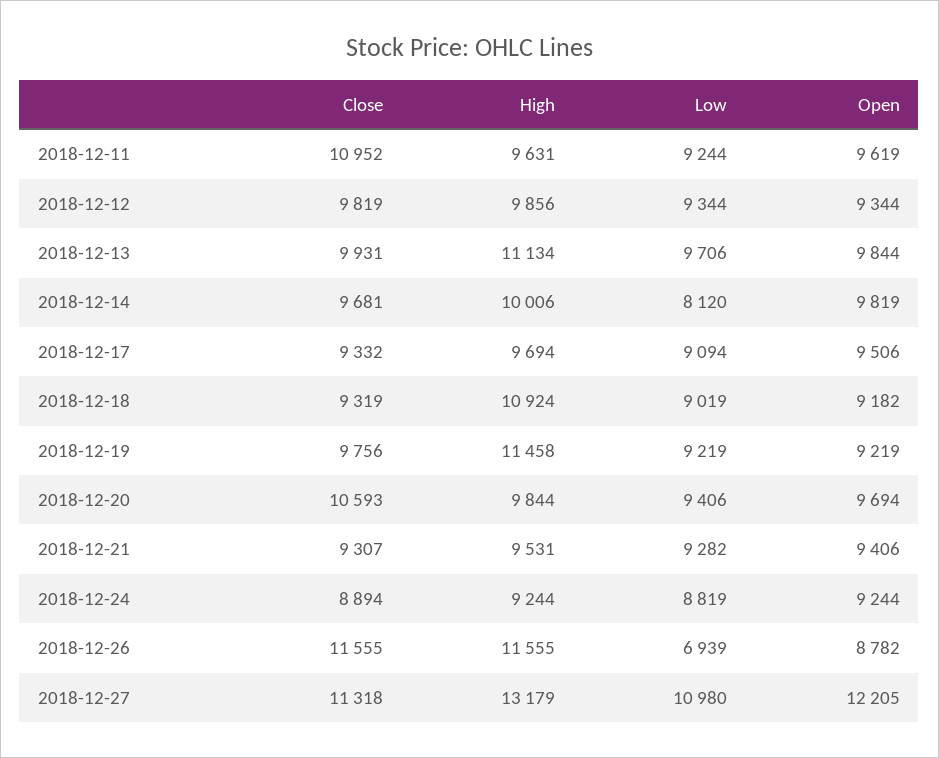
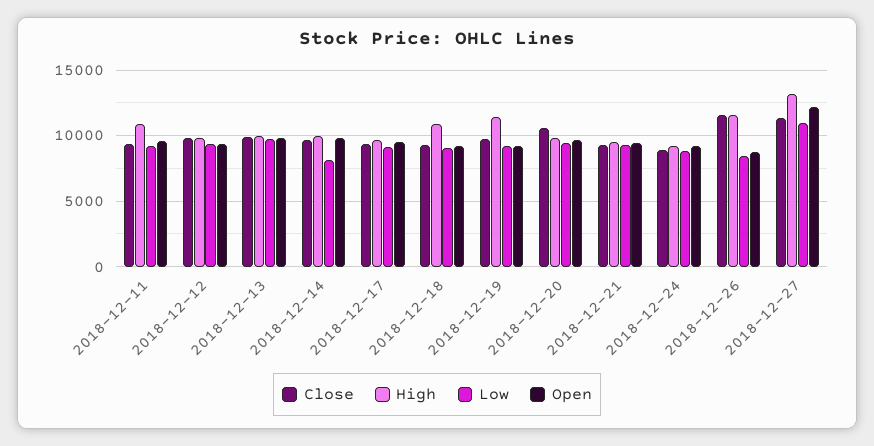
  {
    "Close": {
-     "2018-12-11": 10952,
+     "2018-12-11": 9500,
      "2018-12-12": 9819,
      "2018-12-13": 9931,
      "2018-12-14": 9681,
      "2018-12-17": 9332,
      "2018-12-18": 9319,
      "2018-12-19": 9756,
      "2018-12-20": 10593,
      "2018-12-21": 9307,
      "2018-12-24": 8894,
      "2018-12-26": 11555,
      "2018-12-27": 11318
    },
    "High": {
-     "2018-12-11": 9631,
+     "2018-12-11": 11000,
      "2018-12-12": 9856,
-     "2018-12-13": 11134,
+     "2018-12-13": 10000,
      "2018-12-14": 10006,
      "2018-12-17": 9694,
      "2018-12-18": 10924,
      "2018-12-19": 11458,
      "2018-12-20": 9844,
      "2018-12-21": 9531,
      "2018-12-24": 9244,
      "2018-12-26": 11555,
      "2018-12-27": 13179
    },
    "Low": {
      "2018-12-11": 9244,
      "2018-12-12": 9344,
      "2018-12-13": 9706,
      "2018-12-14": 8120,
      "2018-12-17": 9094,
      "2018-12-18": 9019,
      "2018-12-19": 9219,
      "2018-12-20": 9406,
      "2018-12-21": 9282,
      "2018-12-24": 8819,
-     "2018-12-26": 6939,
+     "2018-12-26": 8500,
      "2018-12-27": 10980
    },
    "Open": {
      "2018-12-11": 9619,
      "2018-12-12": 9344,
      "2018-12-13": 9844,
      "2018-12-14": 9819,
      "2018-12-17": 9506,
      "2018-12-18": 9182,
      "2018-12-19": 9219,
      "2018-12-20": 9694,
      "2018-12-21": 9406,
      "2018-12-24": 9244,
      "2018-12-26": 8782,
      "2018-12-27": 12205
    }
  }

